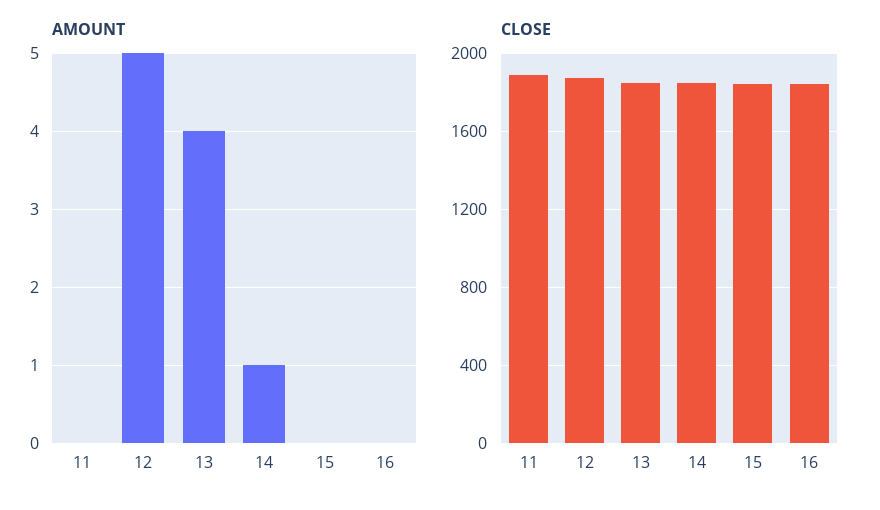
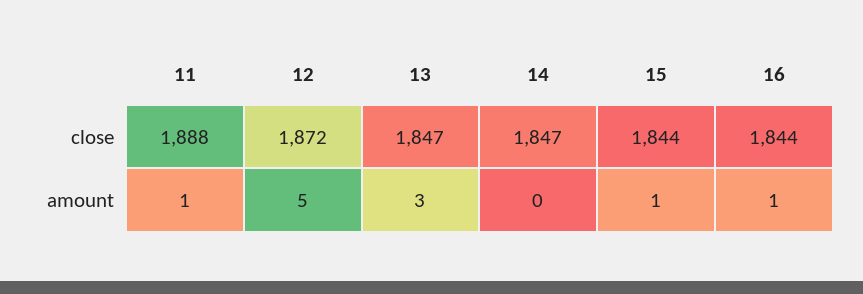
  {
    "AMOUNT": {
-     "11": 0,
+     "11": 1,
      "12": 5,
-     "13": 4,
+     "13": 3,
-     "14": 1,
+     "14": 0,
-     "15": 0,
+     "15": 1,
-     "16": 0
+     "16": 1
    },
    "CLOSE": {
      "11": 1888,
      "12": 1872,
      "13": 1847,
      "14": 1847,
      "15": 1844,
      "16": 1844
    }
  }

